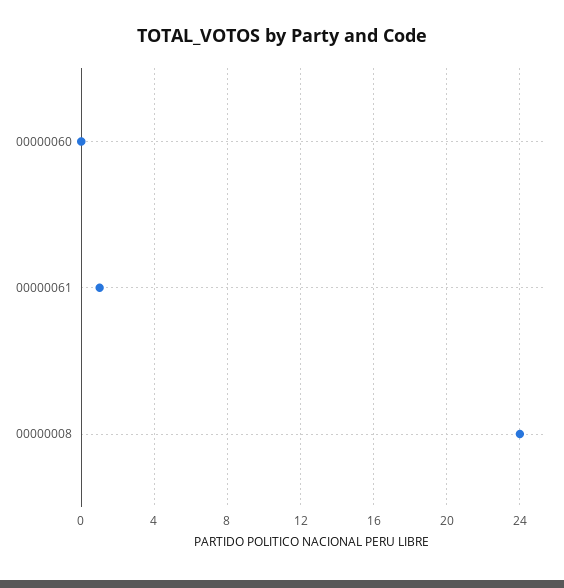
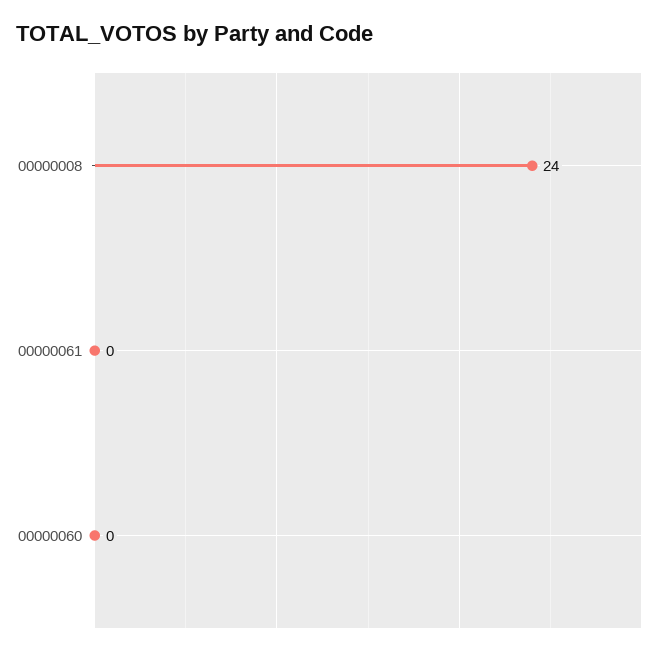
  {
    "00000060": 0,
-   "00000061": 1,
+   "00000061": 0,
    "00000008": 24
  }

